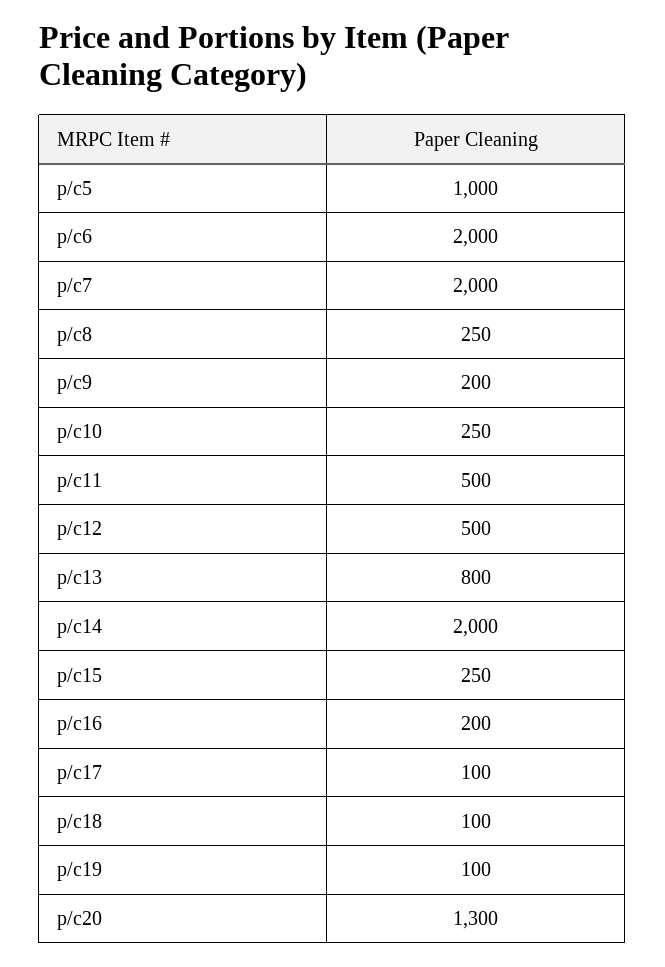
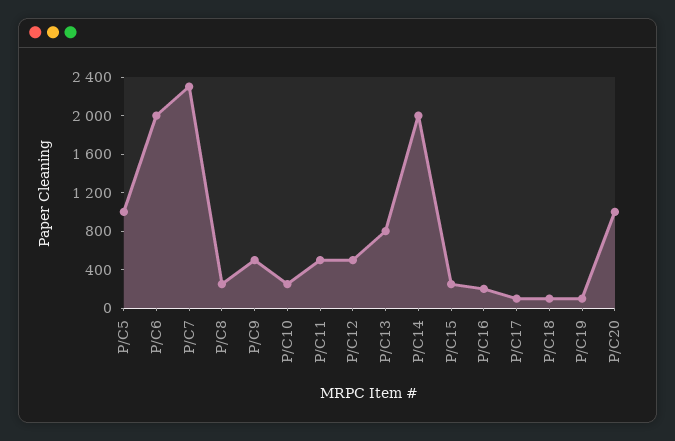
  {
    "p/c5": 1000,
    "p/c6": 2000,
-   "p/c7": 2000,
+   "p/c7": 2300,
    "p/c8": 250,
-   "p/c9": 200,
+   "p/c9": 500,
    "p/c10": 250,
    "p/c11": 500,
    "p/c12": 500,
    "p/c13": 800,
    "p/c14": 2000,
    "p/c15": 250,
    "p/c16": 200,
    "p/c17": 100,
    "p/c18": 100,
    "p/c19": 100,
-   "p/c20": 1300
+   "p/c20": 1000
  }

